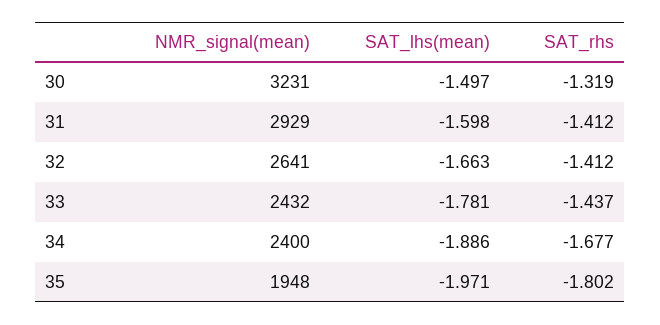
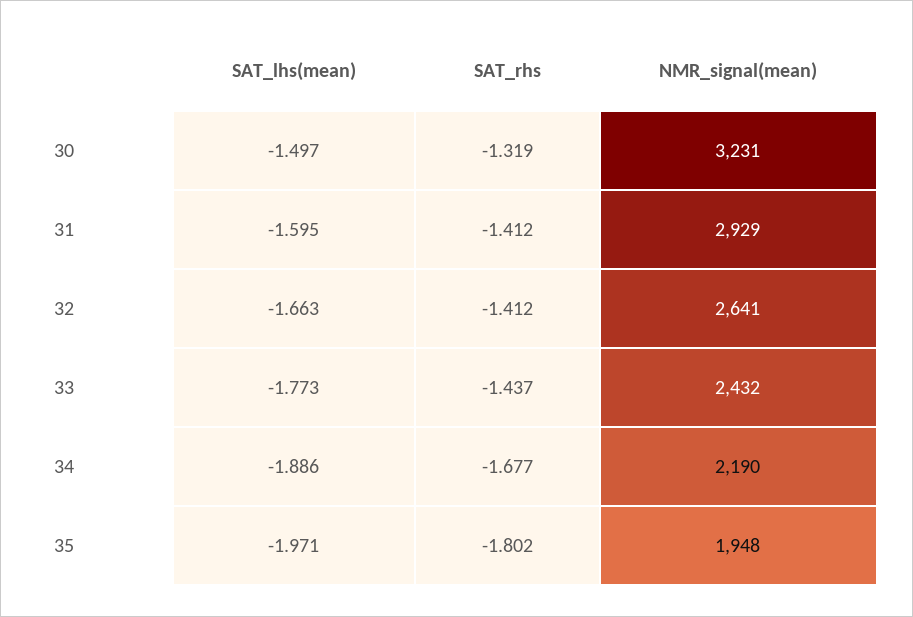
  {
    "NMR_signal(mean)": {
      "30": 3231,
      "31": 2929,
      "32": 2641,
      "33": 2432,
-     "34": 2400,
+     "34": 2190,
      "35": 1948
    },
    "SAT_lhs(mean)": {
      "30": -1.497,
-     "31": -1.598,
+     "31": -1.595,
      "32": -1.663,
-     "33": -1.781,
+     "33": -1.773,
      "34": -1.886,
      "35": -1.971
    },
    "SAT_rhs": {
      "30": -1.319,
      "31": -1.412,
      "32": -1.412,
      "33": -1.437,
      "34": -1.677,
      "35": -1.802
    }
  }

